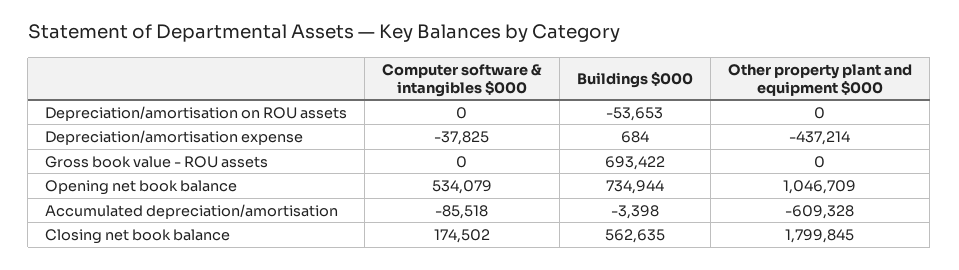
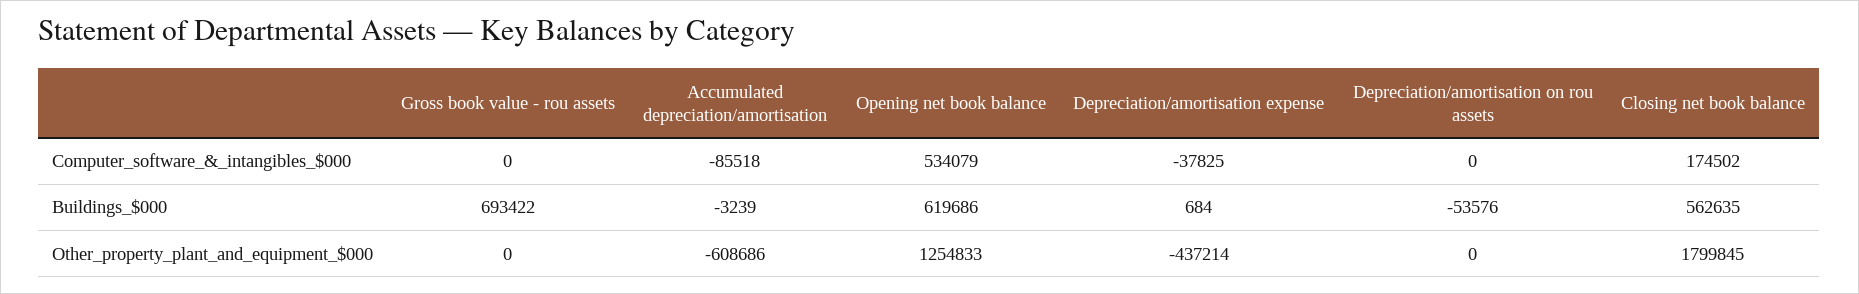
  {
    "Computer software & intangibles $000": {
      "Depreciation/amortisation on ROU assets": 0,
      "Depreciation/amortisation expense": -37825,
      "Gross book value - ROU assets": 0,
      "Opening net book balance": 534079,
      "Accumulated depreciation/amortisation": -85518,
      "Closing net book balance": 174502
    },
    "Buildings $000": {
-     "Depreciation/amortisation on ROU assets": -53653,
+     "Depreciation/amortisation on ROU assets": -53576,
      "Depreciation/amortisation expense": 684,
      "Gross book value - ROU assets": 693422,
-     "Opening net book balance": 734944,
+     "Opening net book balance": 619686,
-     "Accumulated depreciation/amortisation": -3398,
+     "Accumulated depreciation/amortisation": -3239,
      "Closing net book balance": 562635
    },
    "Other property plant and equipment $000": {
      "Depreciation/amortisation on ROU assets": 0,
      "Depreciation/amortisation expense": -437214,
      "Gross book value - ROU assets": 0,
-     "Opening net book balance": 1046709,
+     "Opening net book balance": 1254833,
-     "Accumulated depreciation/amortisation": -609328,
+     "Accumulated depreciation/amortisation": -608686,
      "Closing net book balance": 1799845
    }
  }

